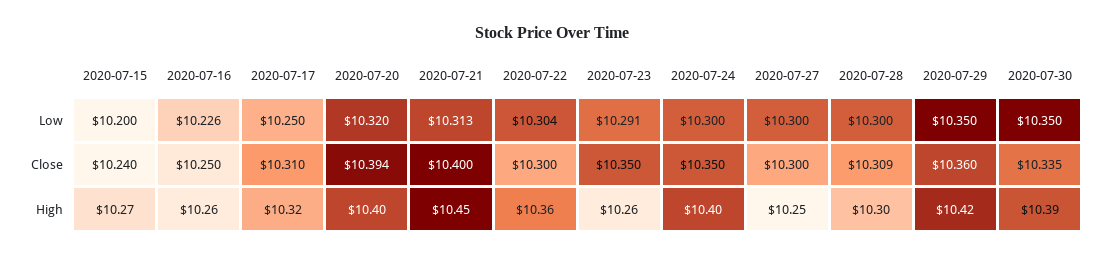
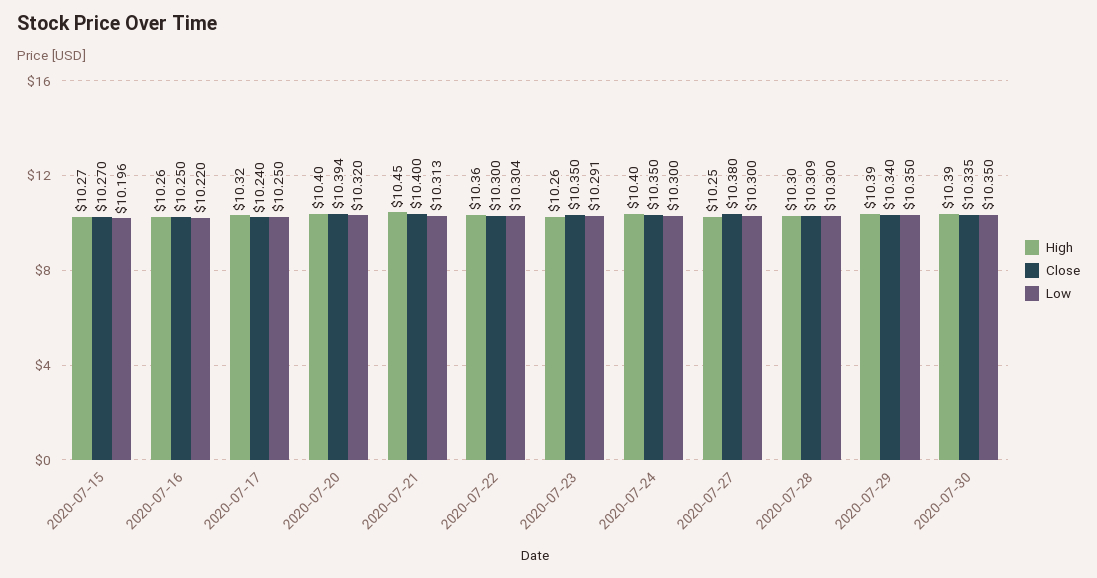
  {
    "Low": {
-     "2020-07-15": 10.2,
+     "2020-07-15": 10.196,
-     "2020-07-16": 10.226,
+     "2020-07-16": 10.22,
      "2020-07-17": 10.25,
      "2020-07-20": 10.32,
      "2020-07-21": 10.313,
      "2020-07-22": 10.304,
      "2020-07-23": 10.291,
      "2020-07-24": 10.3,
      "2020-07-27": 10.3,
      "2020-07-28": 10.3,
      "2020-07-29": 10.35,
      "2020-07-30": 10.35
    },
    "Close": {
-     "2020-07-15": 10.24,
+     "2020-07-15": 10.27,
      "2020-07-16": 10.25,
-     "2020-07-17": 10.31,
+     "2020-07-17": 10.24,
      "2020-07-20": 10.394,
      "2020-07-21": 10.4,
      "2020-07-22": 10.3,
      "2020-07-23": 10.35,
      "2020-07-24": 10.35,
-     "2020-07-27": 10.3,
+     "2020-07-27": 10.38,
      "2020-07-28": 10.309,
-     "2020-07-29": 10.36,
+     "2020-07-29": 10.34,
      "2020-07-30": 10.335
    },
    "High": {
      "2020-07-15": 10.27,
      "2020-07-16": 10.26,
      "2020-07-17": 10.32,
      "2020-07-20": 10.4,
      "2020-07-21": 10.45,
      "2020-07-22": 10.36,
      "2020-07-23": 10.26,
      "2020-07-24": 10.4,
      "2020-07-27": 10.25,
      "2020-07-28": 10.3,
-     "2020-07-29": 10.42,
+     "2020-07-29": 10.39,
      "2020-07-30": 10.39
    }
  }

